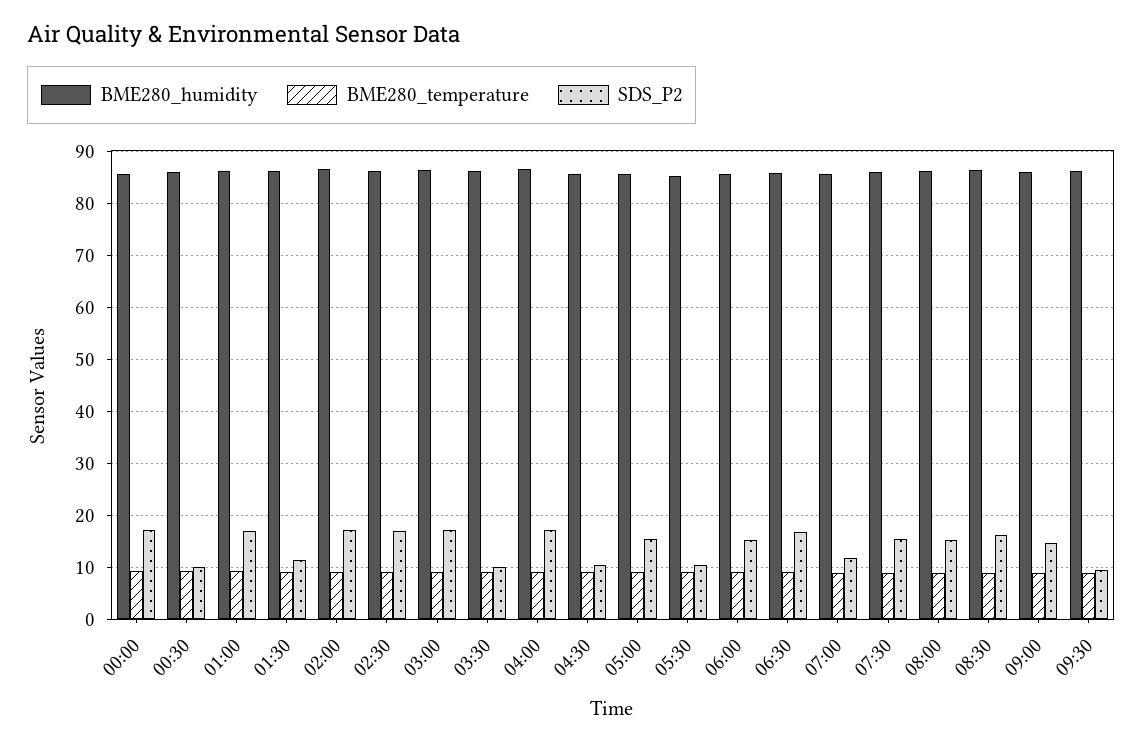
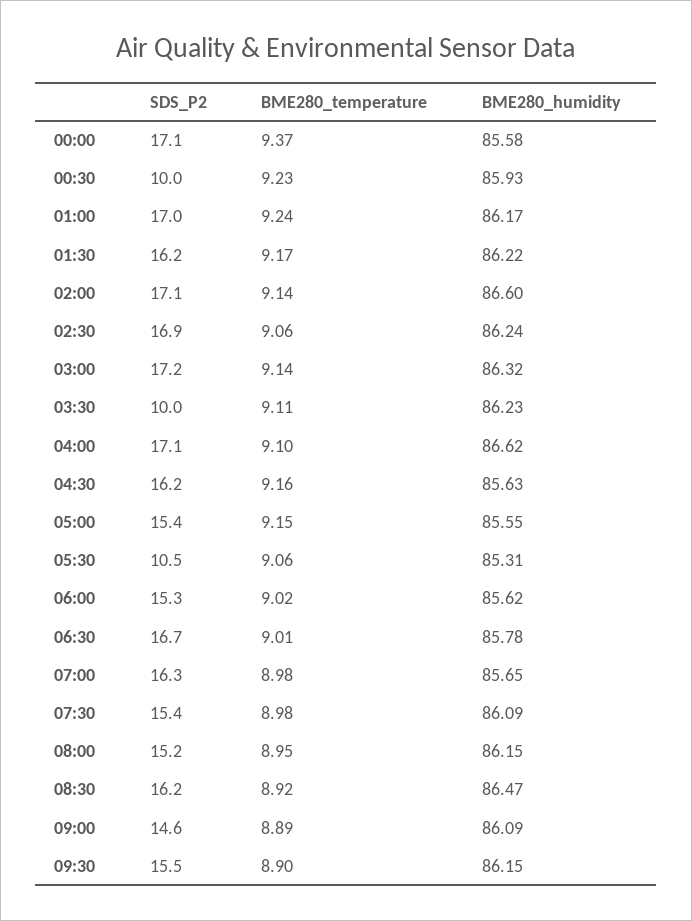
  {
    "BME280_humidity": {
      "00:00": 85.58,
      "00:30": 85.93,
      "01:00": 86.17,
      "01:30": 86.22,
      "02:00": 86.6,
      "02:30": 86.24,
      "03:00": 86.32,
      "03:30": 86.23,
      "04:00": 86.62,
      "04:30": 85.63,
      "05:00": 85.55,
      "05:30": 85.31,
      "06:00": 85.62,
      "06:30": 85.78,
      "07:00": 85.65,
      "07:30": 86.09,
      "08:00": 86.15,
      "08:30": 86.47,
      "09:00": 86.09,
      "09:30": 86.15
    },
    "BME280_temperature": {
      "00:00": 9.37,
      "00:30": 9.23,
      "01:00": 9.24,
      "01:30": 9.17,
      "02:00": 9.14,
      "02:30": 9.06,
      "03:00": 9.14,
      "03:30": 9.11,
      "04:00": 9.1,
      "04:30": 9.16,
      "05:00": 9.15,
      "05:30": 9.06,
      "06:00": 9.02,
      "06:30": 9.01,
      "07:00": 8.98,
      "07:30": 8.98,
      "08:00": 8.95,
      "08:30": 8.92,
      "09:00": 8.89,
      "09:30": 8.9
    },
    "SDS_P2": {
      "00:00": 17.1,
      "00:30": 10,
      "01:00": 17,
-     "01:30": 12,
+     "01:30": 16.2,
      "02:00": 17.1,
      "02:30": 16.9,
      "03:00": 17.2,
      "03:30": 10,
      "04:00": 17.1,
-     "04:30": 10,
+     "04:30": 16.2,
      "05:00": 15.4,
      "05:30": 10.5,
      "06:00": 15.3,
      "06:30": 16.7,
-     "07:00": 12,
+     "07:00": 16.3,
      "07:30": 15.4,
      "08:00": 15.2,
      "08:30": 16.2,
      "09:00": 14.6,
-     "09:30": 10
+     "09:30": 15.5
    }
  }

